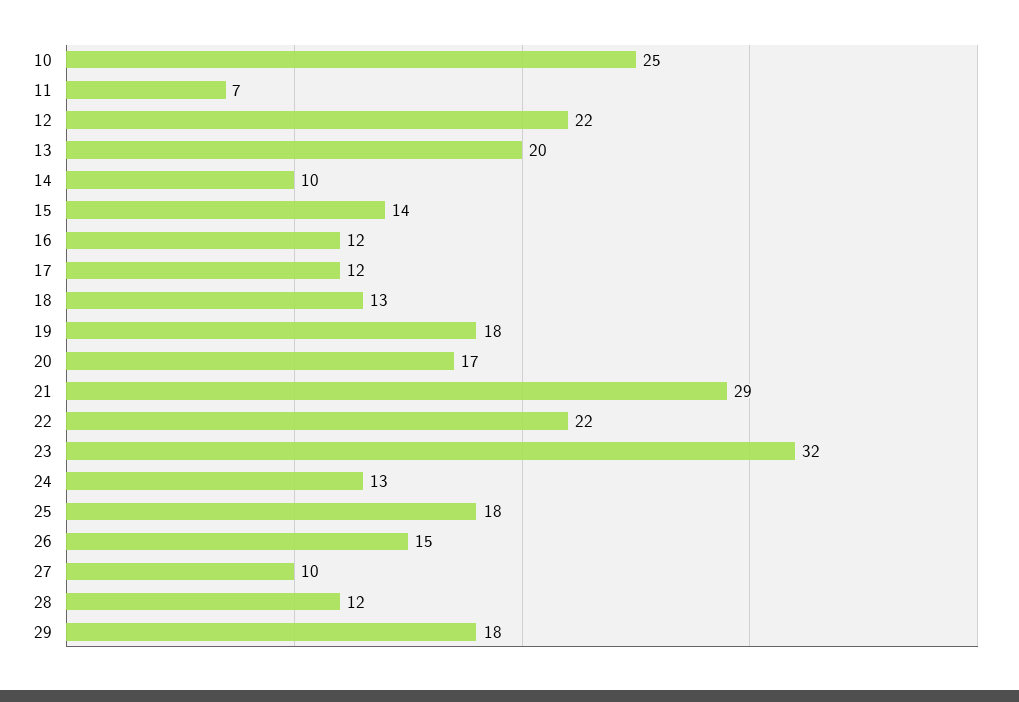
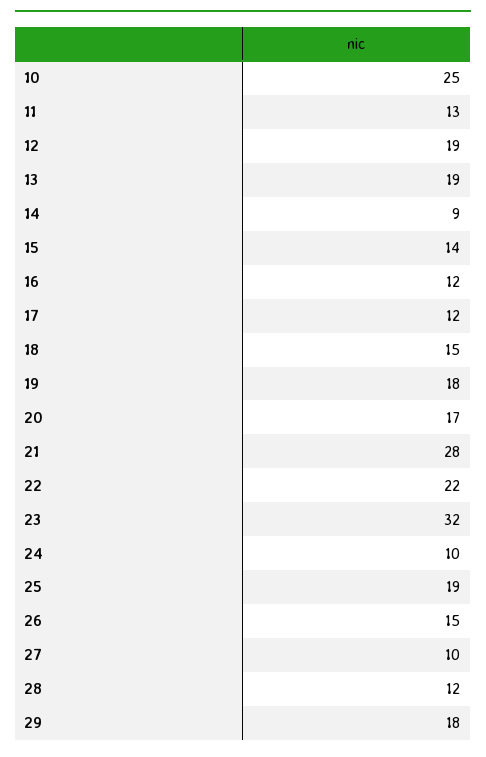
  {
    "10": 25,
-   "11": 7,
+   "11": 13,
-   "12": 22,
+   "12": 19,
-   "13": 20,
+   "13": 19,
-   "14": 10,
+   "14": 9,
    "15": 14,
    "16": 12,
    "17": 12,
-   "18": 13,
+   "18": 15,
    "19": 18,
    "20": 17,
-   "21": 29,
+   "21": 28,
    "22": 22,
    "23": 32,
-   "24": 13,
+   "24": 10,
-   "25": 18,
+   "25": 19,
    "26": 15,
    "27": 10,
    "28": 12,
    "29": 18
  }

